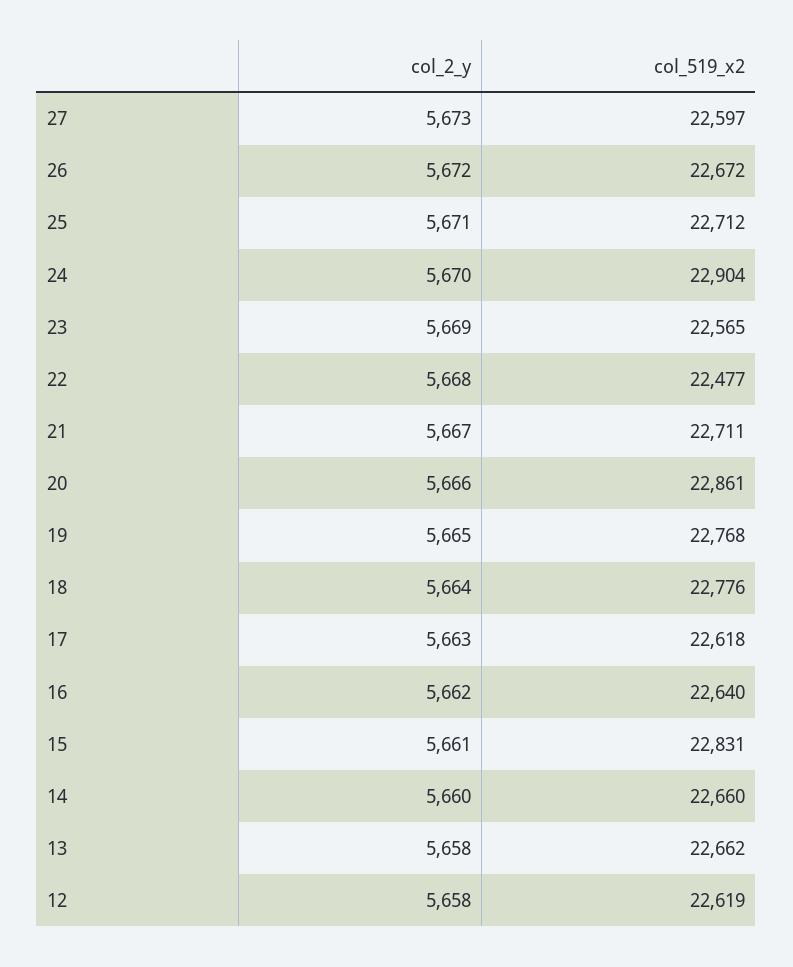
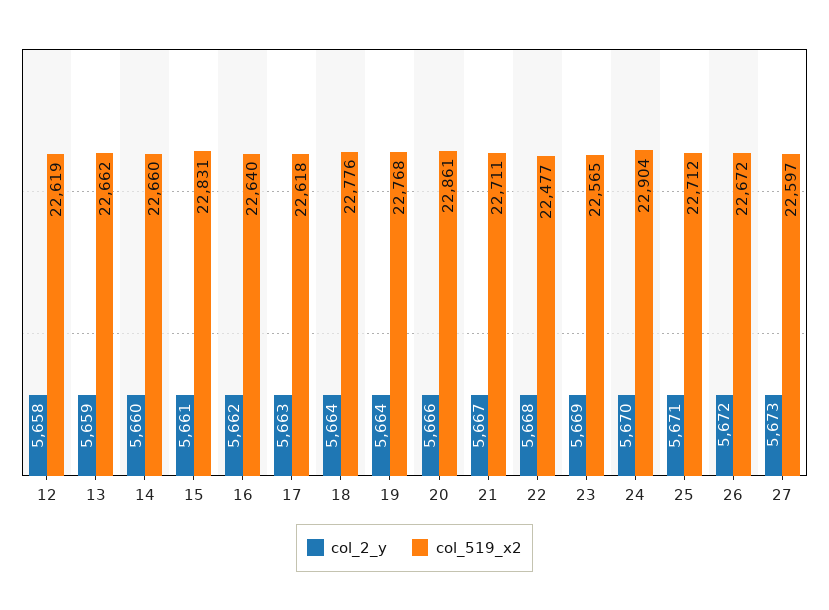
  {
    "col_2_y": {
      "27": 5673,
      "26": 5672,
      "25": 5671,
      "24": 5670,
      "23": 5669,
      "22": 5668,
      "21": 5667,
      "20": 5666,
-     "19": 5665,
+     "19": 5664,
      "18": 5664,
      "17": 5663,
      "16": 5662,
      "15": 5661,
      "14": 5660,
-     "13": 5658,
+     "13": 5659,
      "12": 5658
    },
    "col_519_x2": {
      "27": 22597,
      "26": 22672,
      "25": 22712,
      "24": 22904,
      "23": 22565,
      "22": 22477,
      "21": 22711,
      "20": 22861,
      "19": 22768,
      "18": 22776,
      "17": 22618,
      "16": 22640,
      "15": 22831,
      "14": 22660,
      "13": 22662,
      "12": 22619
    }
  }

